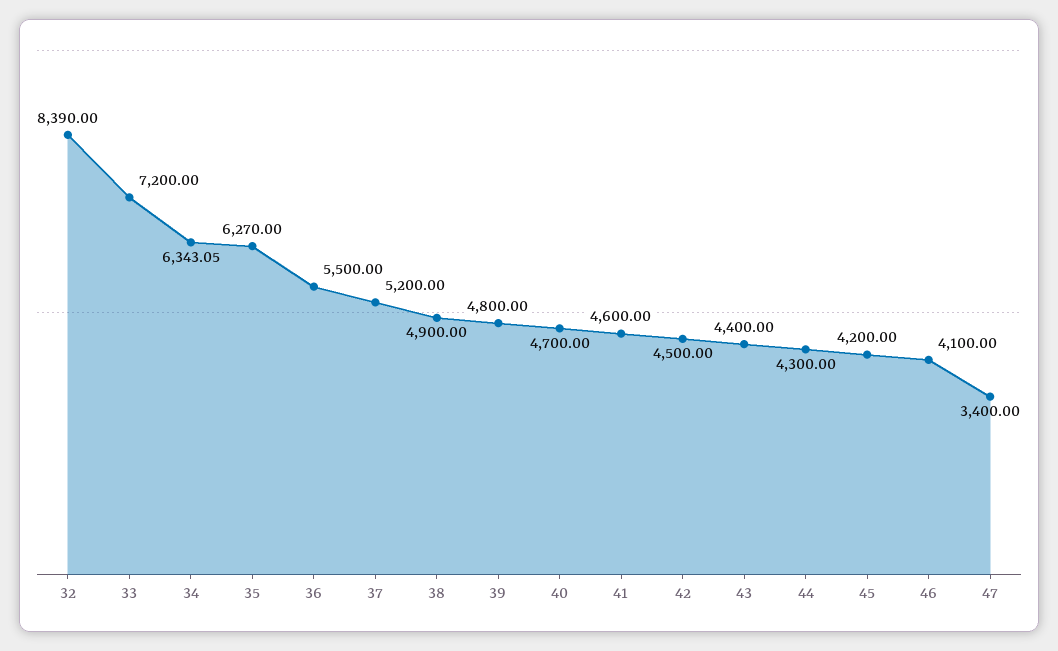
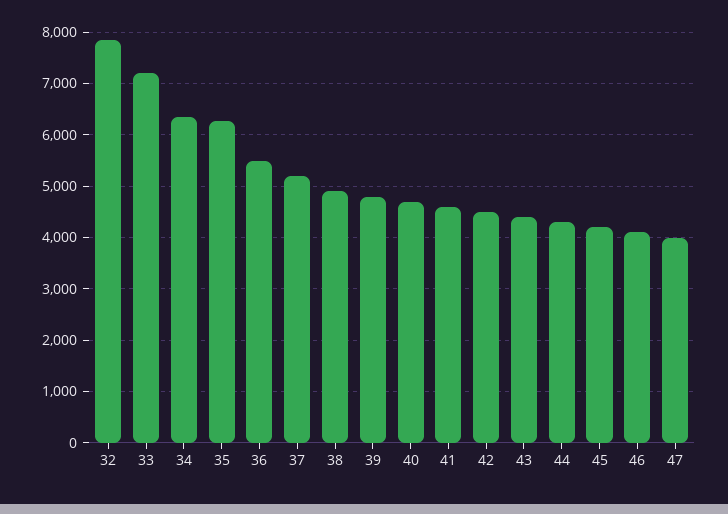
  {
-   "32": 8390,
+   "32": 7800,
    "33": 7200,
    "34": 6343.05,
    "35": 6270,
    "36": 5500,
    "37": 5200,
    "38": 4900,
    "39": 4800,
    "40": 4700,
    "41": 4600,
    "42": 4500,
    "43": 4400,
    "44": 4300,
    "45": 4200,
    "46": 4100,
-   "47": 3400
+   "47": 4000
  }

